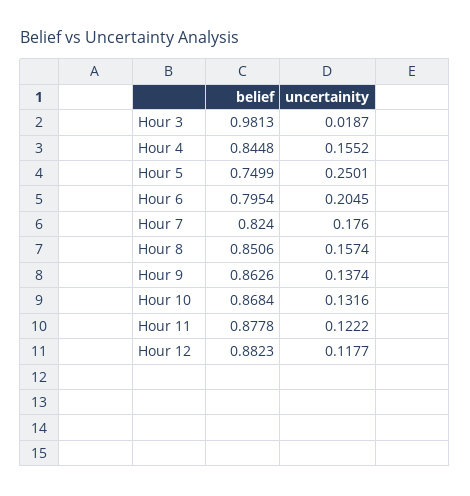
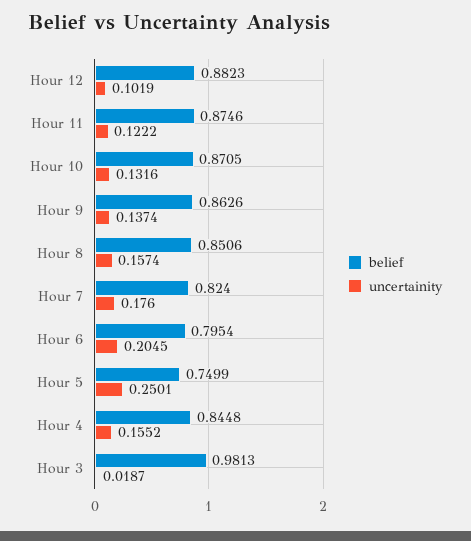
  {
    "belief": {
      "Hour 3": 0.9813,
      "Hour 4": 0.8448,
      "Hour 5": 0.7499,
      "Hour 6": 0.7954,
      "Hour 7": 0.824,
      "Hour 8": 0.8506,
      "Hour 9": 0.8626,
-     "Hour 10": 0.8684,
+     "Hour 10": 0.8705,
-     "Hour 11": 0.8778,
+     "Hour 11": 0.8746,
      "Hour 12": 0.8823
    },
    "uncertainity": {
      "Hour 3": 0.0187,
      "Hour 4": 0.1552,
      "Hour 5": 0.2501,
      "Hour 6": 0.2045,
      "Hour 7": 0.176,
      "Hour 8": 0.1574,
      "Hour 9": 0.1374,
      "Hour 10": 0.1316,
      "Hour 11": 0.1222,
-     "Hour 12": 0.1177
+     "Hour 12": 0.1019
    }
  }

